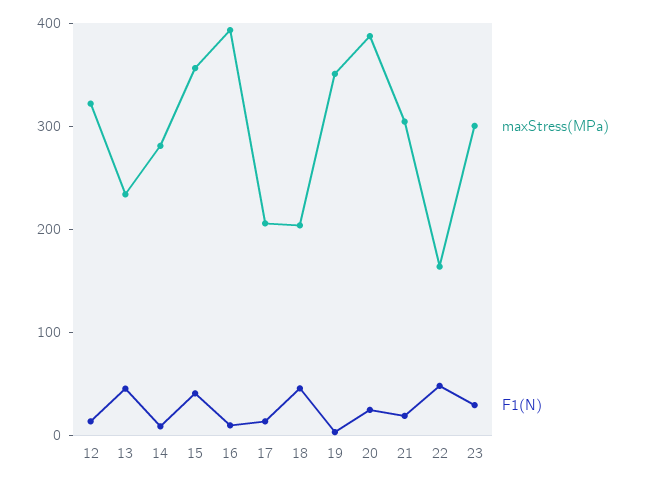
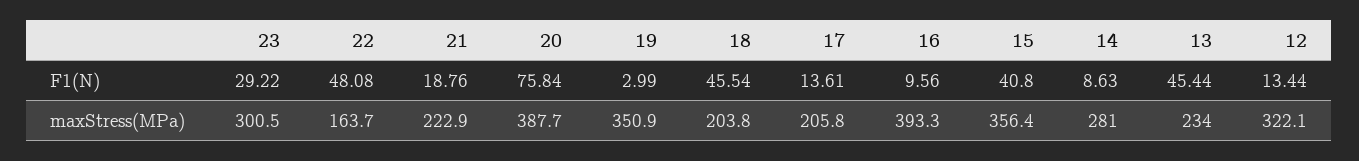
  {
    "maxStress(MPa)": {
      "12": 322.1,
      "13": 234,
      "14": 281,
      "15": 356.4,
      "16": 393.3,
      "17": 205.8,
      "18": 203.8,
      "19": 350.9,
      "20": 387.7,
-     "21": 300,
+     "21": 222.9,
      "22": 163.7,
      "23": 300.5
    },
    "F1(N)": {
      "12": 13.44,
      "13": 45.44,
      "14": 8.63,
      "15": 40.8,
      "16": 9.56,
      "17": 13.61,
      "18": 45.54,
      "19": 2.99,
-     "20": 20,
+     "20": 75.84,
      "21": 18.76,
      "22": 48.08,
      "23": 29.22
    }
  }

